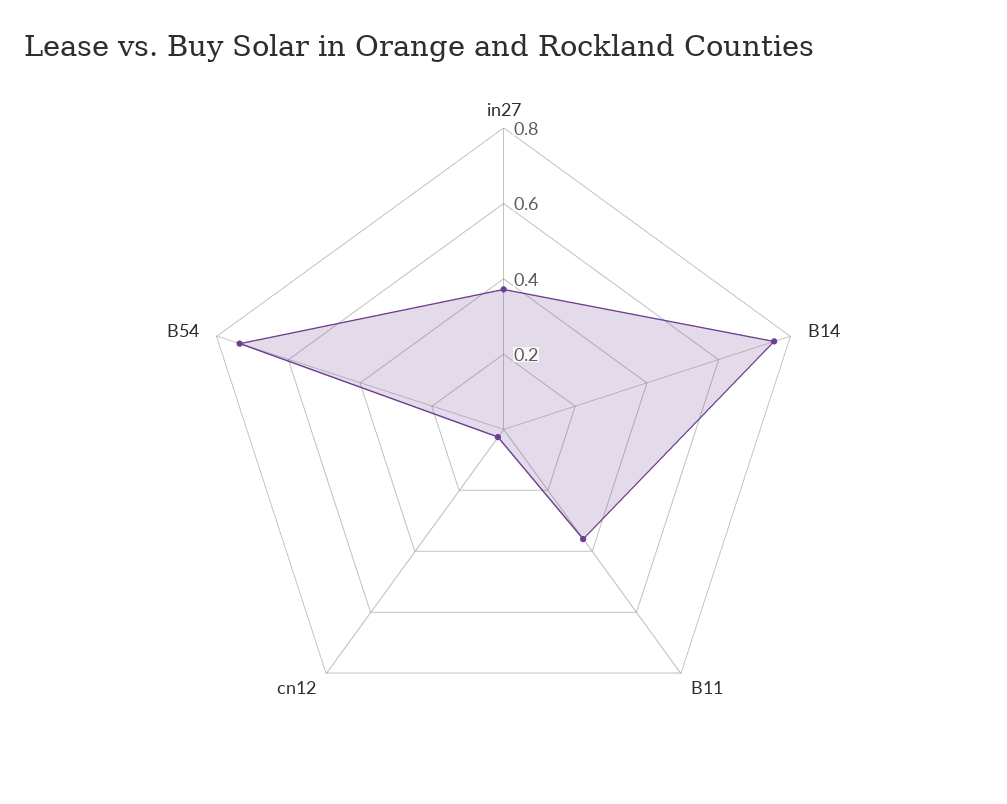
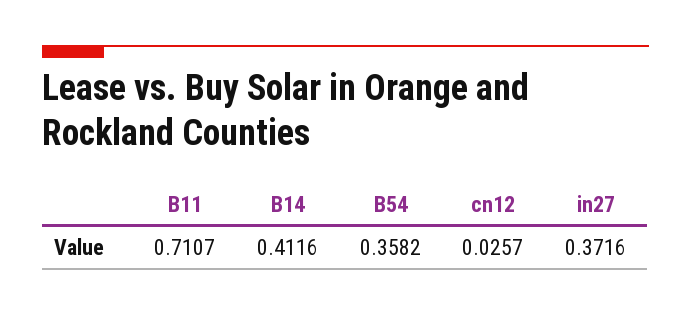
  {
    "in27": 0.3716,
-   "B14": 0.75,
+   "B14": 0.4116,
-   "B11": 0.35,
+   "B11": 0.7107,
    "cn12": 0.0257,
-   "B54": 0.75
+   "B54": 0.3582
  }

